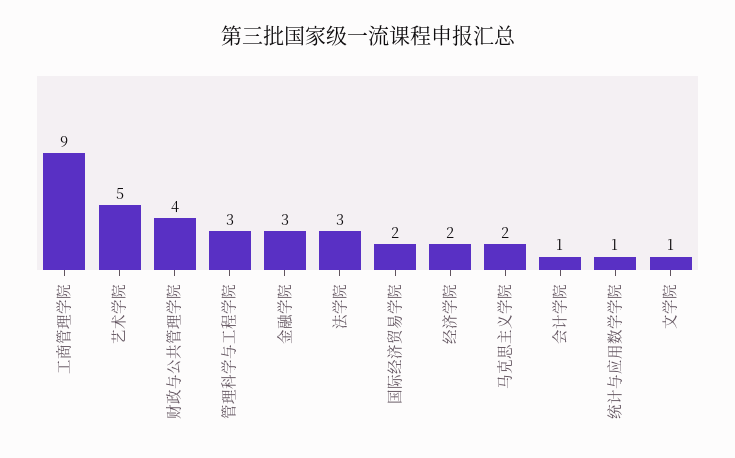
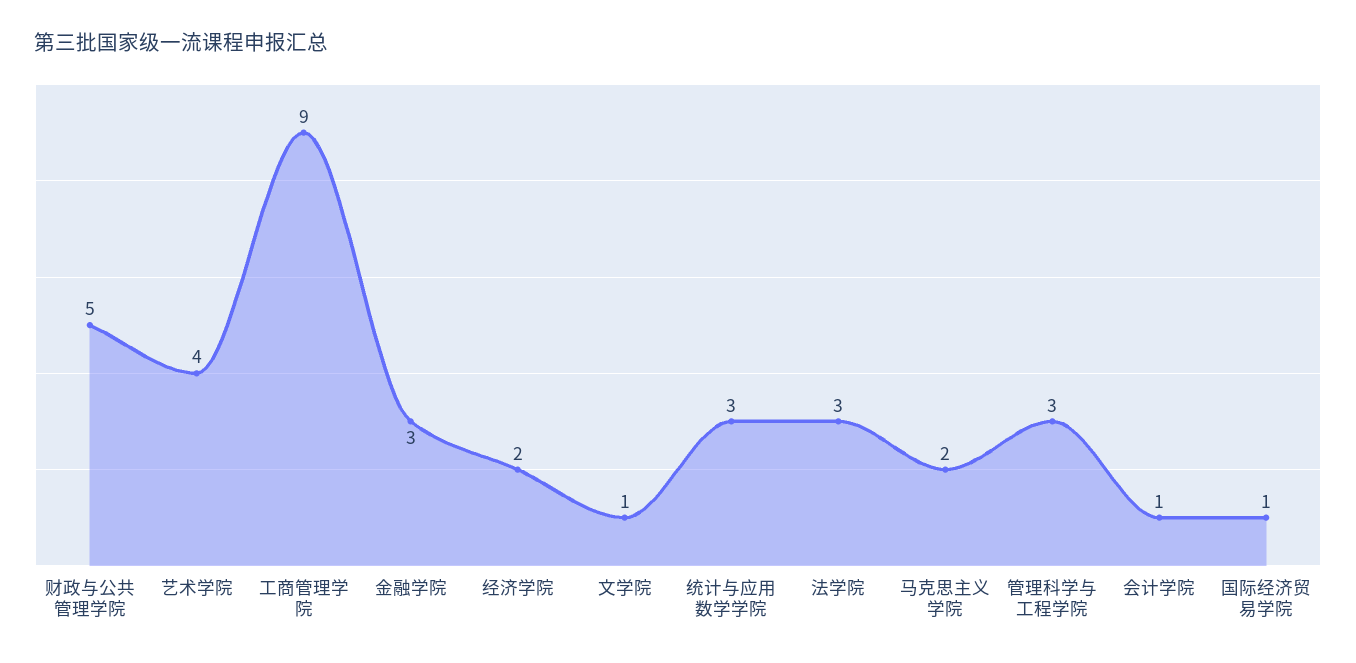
  {
    "工商管理学院": 9,
-   "艺术学院": 5,
+   "艺术学院": 4,
-   "财政与公共管理学院": 4,
+   "财政与公共管理学院": 5,
    "管理科学与工程学院": 3,
    "金融学院": 3,
    "法学院": 3,
-   "国际经济贸易学院": 2,
+   "国际经济贸易学院": 1,
    "经济学院": 2,
    "马克思主义学院": 2,
    "会计学院": 1,
-   "统计与应用数学学院": 1,
+   "统计与应用数学学院": 3,
    "文学院": 1
  }

